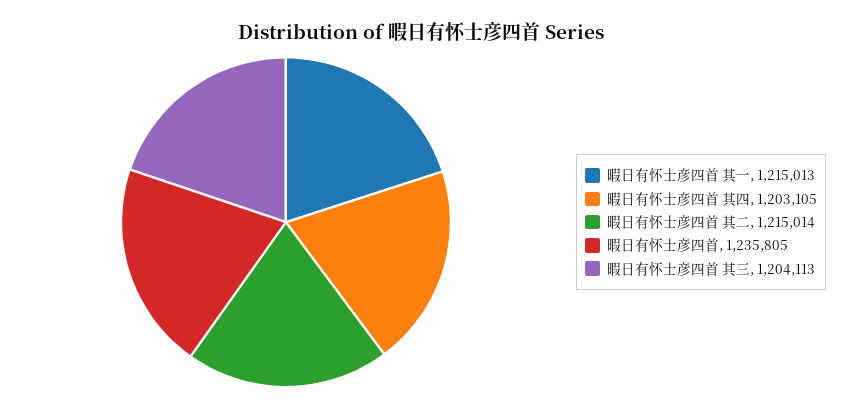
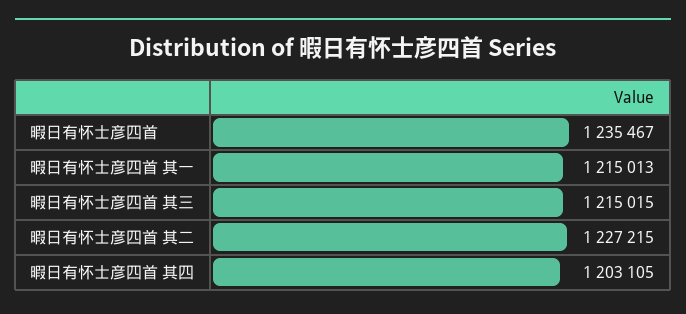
  {
    "暇日有怀士彦四首 其一": 1215013,
    "暇日有怀士彦四首 其四": 1203105,
-   "暇日有怀士彦四首 其二": 1215014,
+   "暇日有怀士彦四首 其二": 1227215,
-   "暇日有怀士彦四首": 1235805,
+   "暇日有怀士彦四首": 1235467,
-   "暇日有怀士彦四首 其三": 1204113
+   "暇日有怀士彦四首 其三": 1215015
  }

